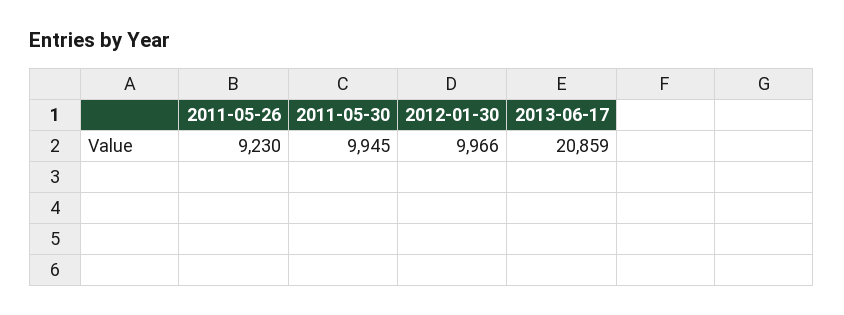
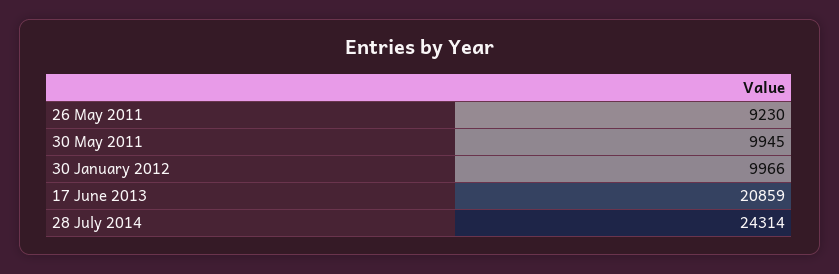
  {
    "2011-05-26": 9230,
    "2011-05-30": 9945,
    "2012-01-30": 9966,
-   "2013-06-17": 20859
+   "2013-06-17": 20859,
+   "28 July 2014": 24314
  }

